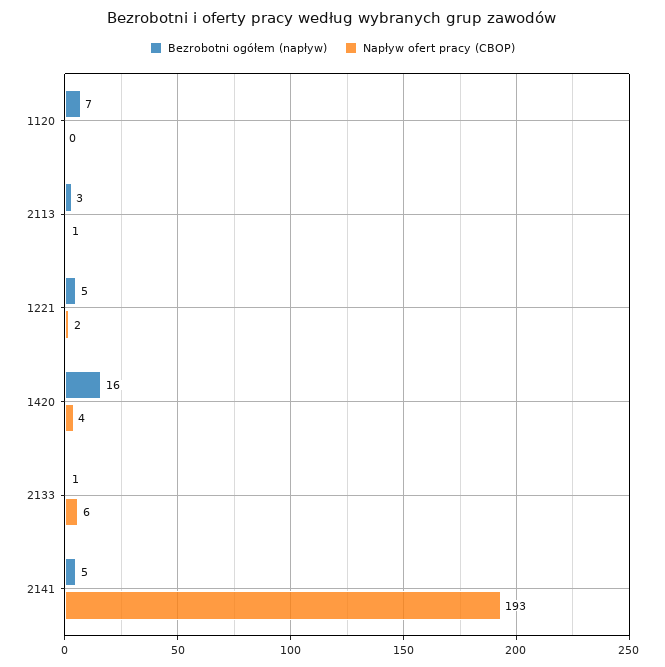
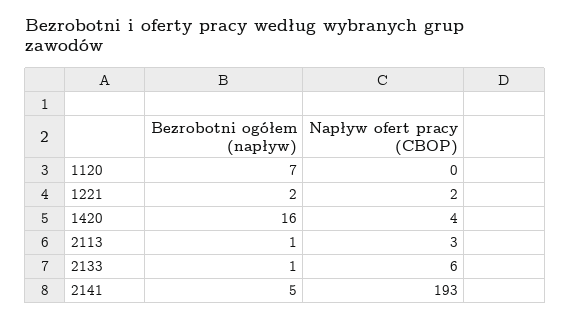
  {
    "Bezrobotni ogółem (napływ)": {
      "1120": 7,
-     "2113": 3,
+     "2113": 1,
-     "1221": 5,
+     "1221": 2,
      "1420": 16,
      "2133": 1,
      "2141": 5
    },
    "Napływ ofert pracy (CBOP)": {
      "1120": 0,
-     "2113": 1,
+     "2113": 3,
      "1221": 2,
      "1420": 4,
      "2133": 6,
      "2141": 193
    }
  }

